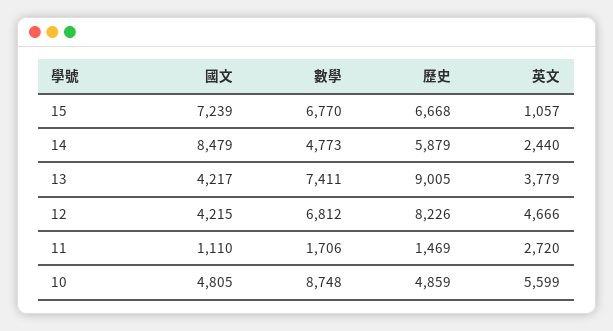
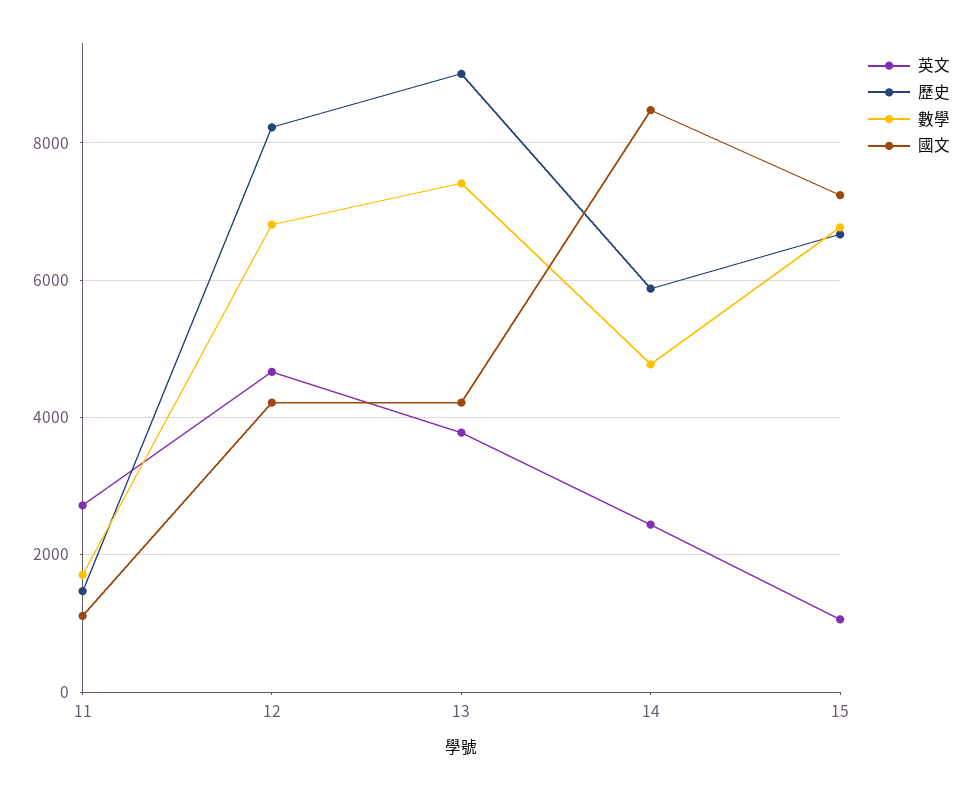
  {
    "國文": {
      "15": 7239,
      "14": 8479,
      "13": 4217,
      "12": 4215,
-     "11": 1110,
+     "11": 1110
-     "10": 4805
    },
    "數學": {
      "15": 6770,
      "14": 4773,
      "13": 7411,
      "12": 6812,
-     "11": 1706,
+     "11": 1706
-     "10": 8748
    },
    "歷史": {
      "15": 6668,
      "14": 5879,
      "13": 9005,
      "12": 8226,
-     "11": 1469,
+     "11": 1469
-     "10": 4859
    },
    "英文": {
      "15": 1057,
      "14": 2440,
      "13": 3779,
      "12": 4666,
-     "11": 2720,
+     "11": 2720
-     "10": 5599
    }
  }

